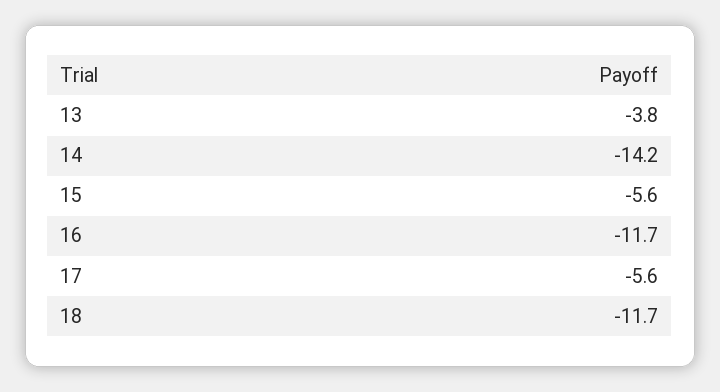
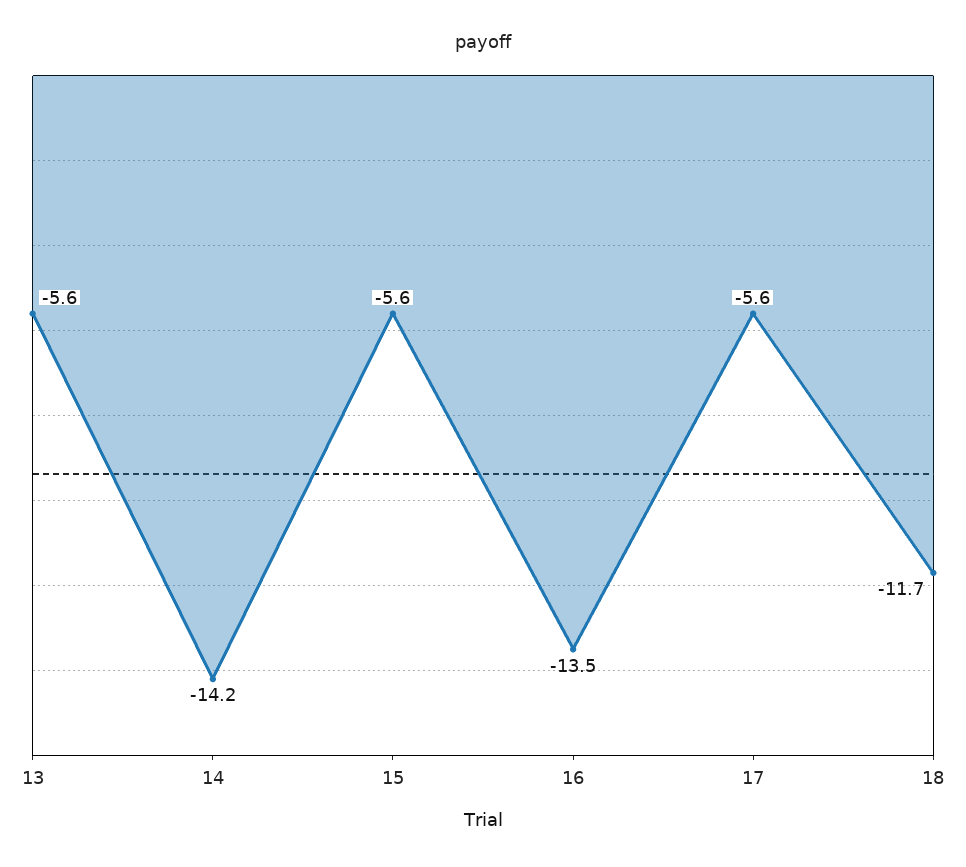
  {
-   "13": -3.8,
+   "13": -5.6,
    "14": -14.2,
    "15": -5.6,
-   "16": -11.7,
+   "16": -13.5,
    "17": -5.6,
    "18": -11.7
  }

